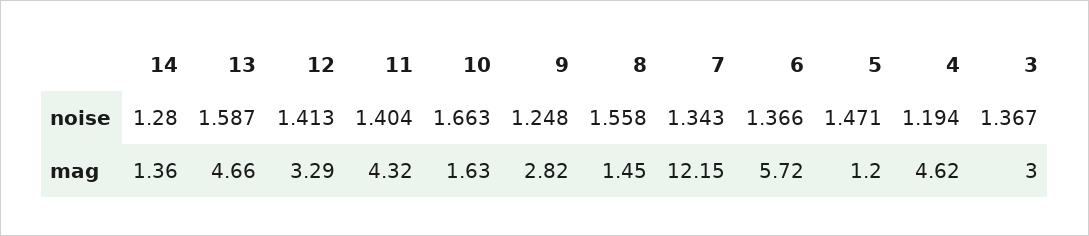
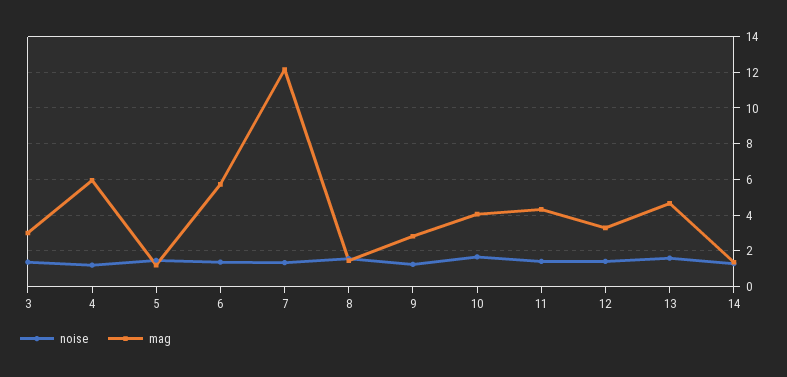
  {
    "noise": {
      "14": 1.28,
      "13": 1.587,
      "12": 1.413,
      "11": 1.404,
      "10": 1.663,
      "9": 1.248,
      "8": 1.558,
      "7": 1.343,
      "6": 1.366,
      "5": 1.471,
      "4": 1.194,
      "3": 1.367
    },
    "mag": {
      "14": 1.36,
      "13": 4.66,
      "12": 3.29,
      "11": 4.32,
-     "10": 1.63,
+     "10": 4,
      "9": 2.82,
      "8": 1.45,
      "7": 12.15,
      "6": 5.72,
      "5": 1.2,
-     "4": 4.62,
+     "4": 6,
      "3": 3
    }
  }

